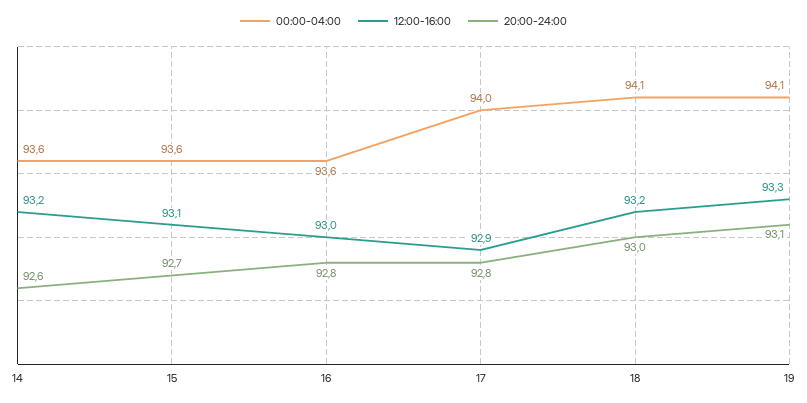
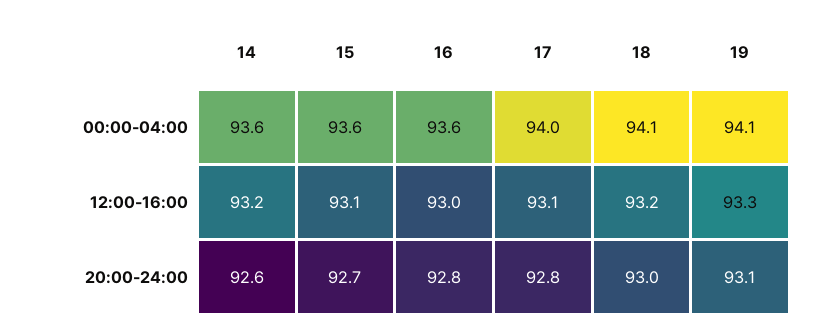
  {
    "00:00-04:00": {
      "14": 93.6,
      "15": 93.6,
      "16": 93.6,
      "17": 94,
      "18": 94.1,
      "19": 94.1
    },
    "12:00-16:00": {
      "14": 93.2,
      "15": 93.1,
      "16": 93,
-     "17": 92.9,
+     "17": 93.1,
      "18": 93.2,
      "19": 93.3
    },
    "20:00-24:00": {
      "14": 92.6,
      "15": 92.7,
      "16": 92.8,
      "17": 92.8,
      "18": 93,
      "19": 93.1
    }
  }

